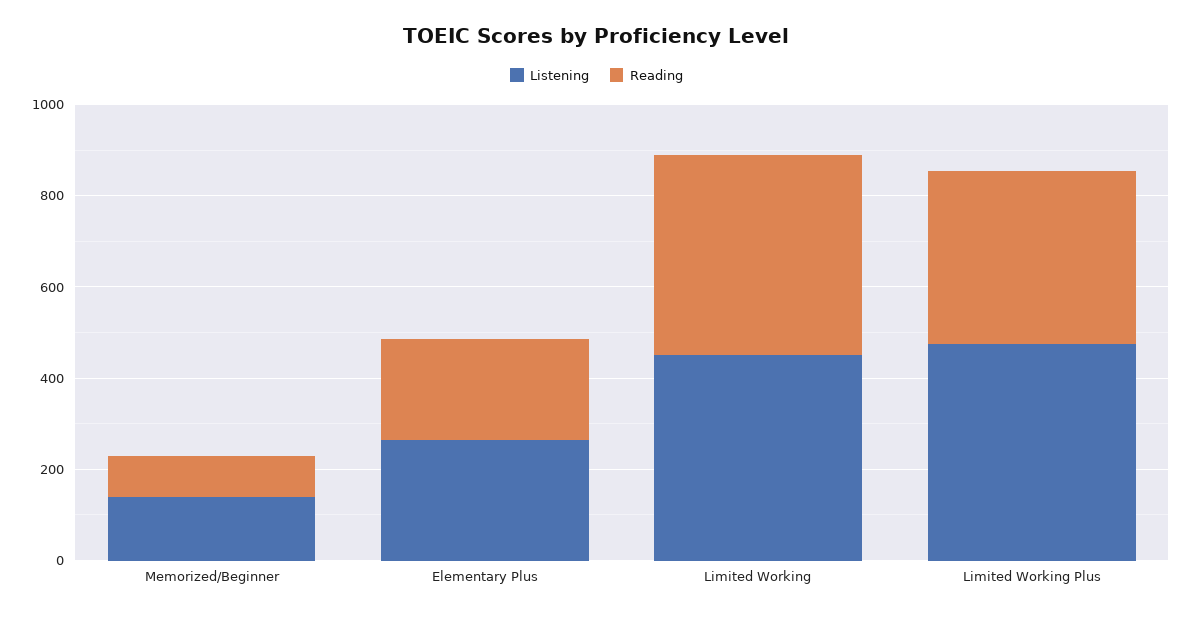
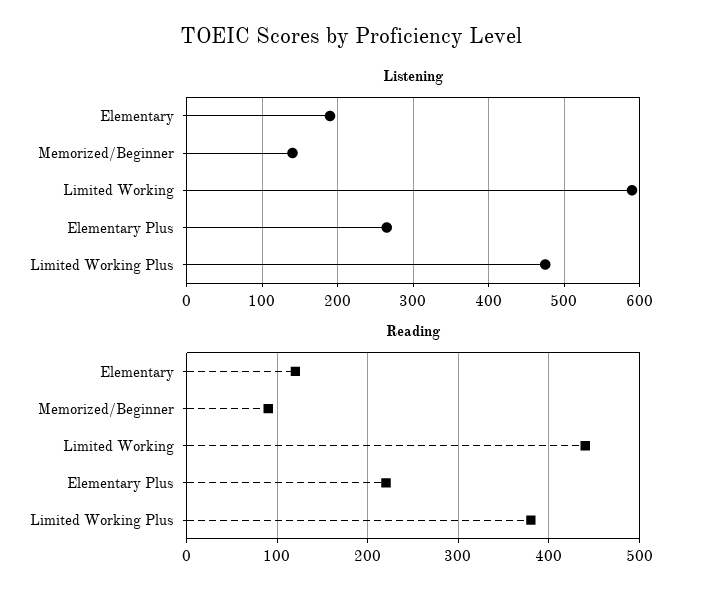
  {
    "Listening": {
      "Memorized/Beginner": 140,
      "Elementary Plus": 270,
-     "Limited Working": 450,
+     "Limited Working": 590,
-     "Limited Working Plus": 480
+     "Limited Working Plus": 480,
+     "Elementary": 190
    },
    "Reading": {
      "Memorized/Beginner": 90,
      "Elementary Plus": 220,
      "Limited Working": 440,
-     "Limited Working Plus": 380
+     "Limited Working Plus": 380,
+     "Elementary": 120
    }
  }

